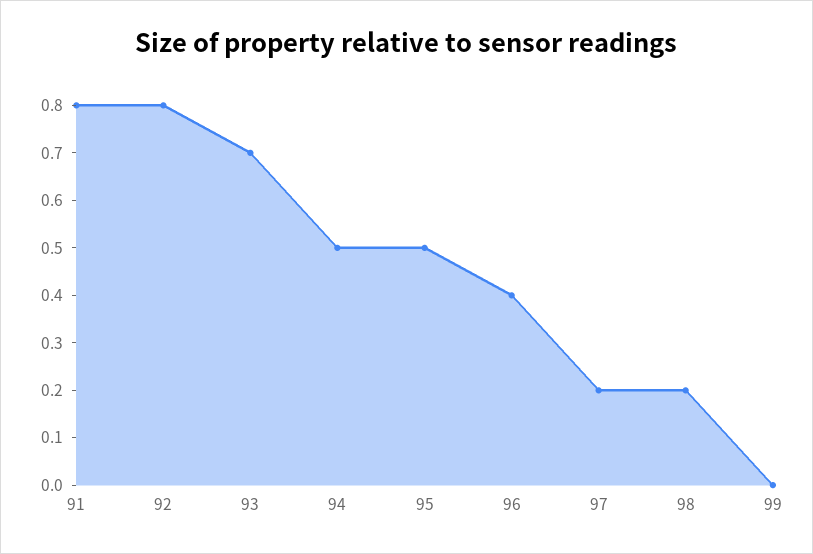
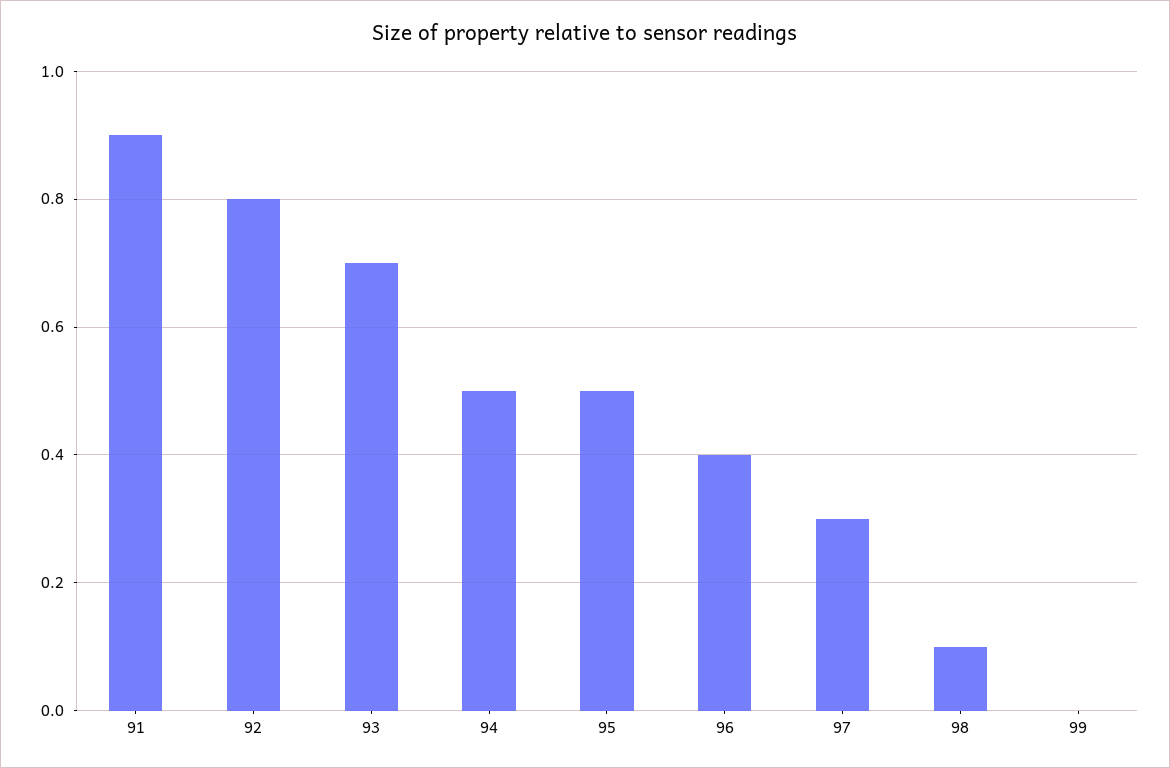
  {
-   "91": 0.8,
+   "91": 0.9,
    "92": 0.8,
    "93": 0.7,
    "94": 0.5,
    "95": 0.5,
    "96": 0.4,
-   "97": 0.2,
+   "97": 0.3,
-   "98": 0.2,
+   "98": 0.1,
    "99": 0
  }

